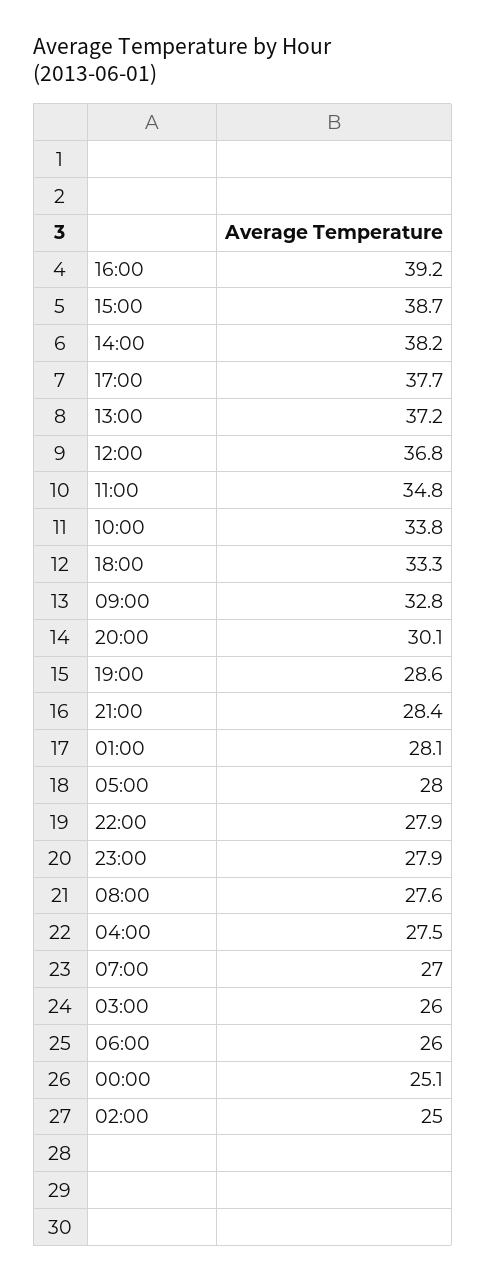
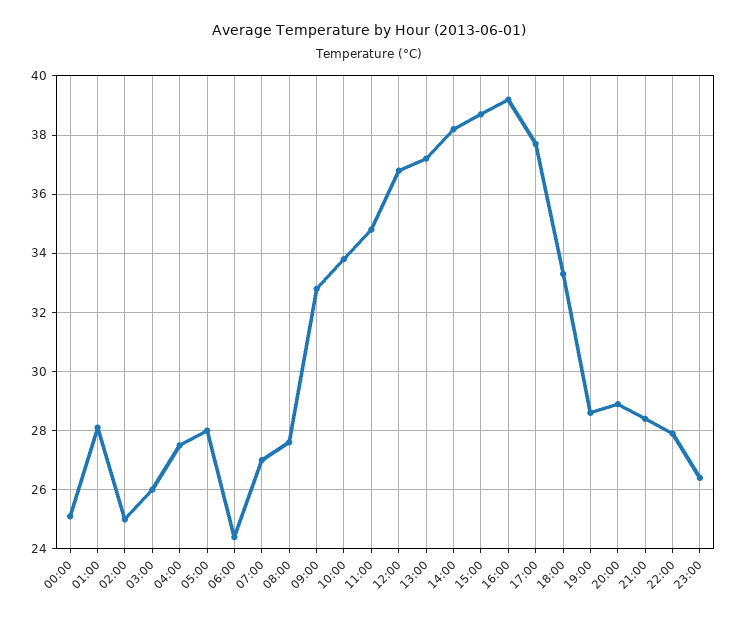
  {
    "16:00": 39.2,
    "15:00": 38.7,
    "14:00": 38.2,
    "17:00": 37.7,
    "13:00": 37.2,
    "12:00": 36.8,
    "11:00": 34.8,
    "10:00": 33.8,
    "18:00": 33.3,
    "09:00": 32.8,
-   "20:00": 30.1,
+   "20:00": 29,
    "19:00": 28.6,
    "21:00": 28.4,
    "01:00": 28.1,
    "05:00": 28,
    "22:00": 27.9,
-   "23:00": 27.9,
+   "23:00": 26.5,
    "08:00": 27.6,
    "04:00": 27.5,
    "07:00": 27,
    "03:00": 26,
-   "06:00": 26,
+   "06:00": 24.5,
    "00:00": 25.1,
    "02:00": 25
  }

